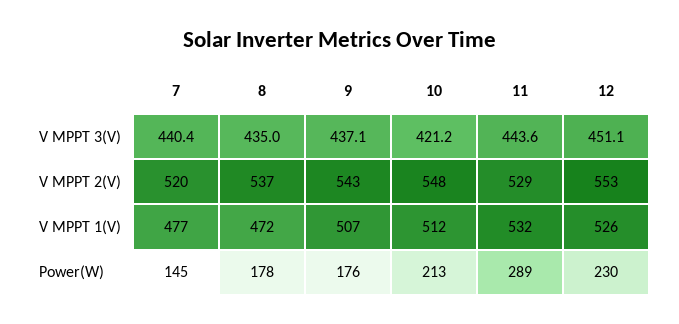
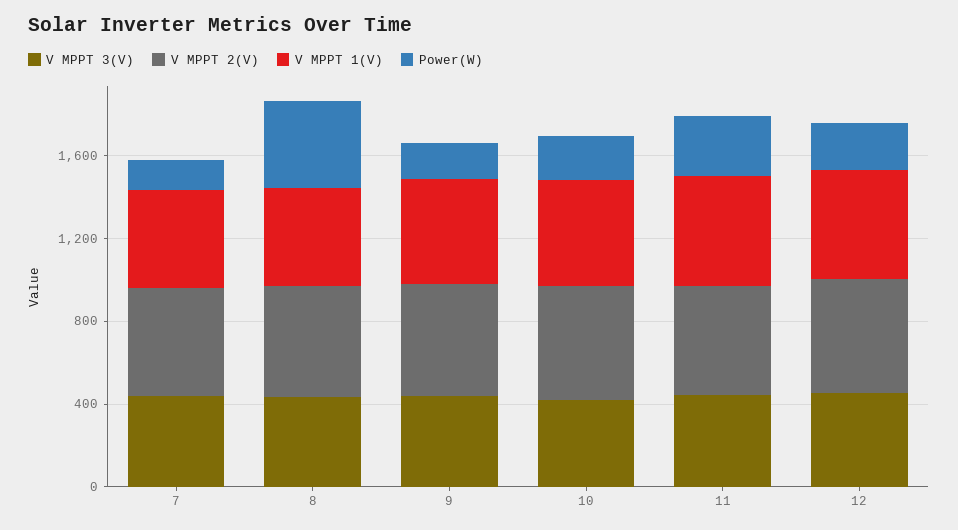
  {
    "V MPPT 3(V)": {
      "7": 440.4,
      "8": 435,
      "9": 437.1,
      "10": 421.2,
      "11": 443.6,
      "12": 451.1
    },
    "V MPPT 2(V)": {
      "7": 520,
      "8": 537,
      "9": 543,
      "10": 548,
      "11": 529,
      "12": 553
    },
    "V MPPT 1(V)": {
      "7": 477,
      "8": 472,
      "9": 507,
      "10": 512,
      "11": 532,
      "12": 526
    },
    "Power(W)": {
      "7": 145,
-     "8": 178,
+     "8": 400,
      "9": 176,
      "10": 213,
      "11": 289,
      "12": 230
    }
  }

